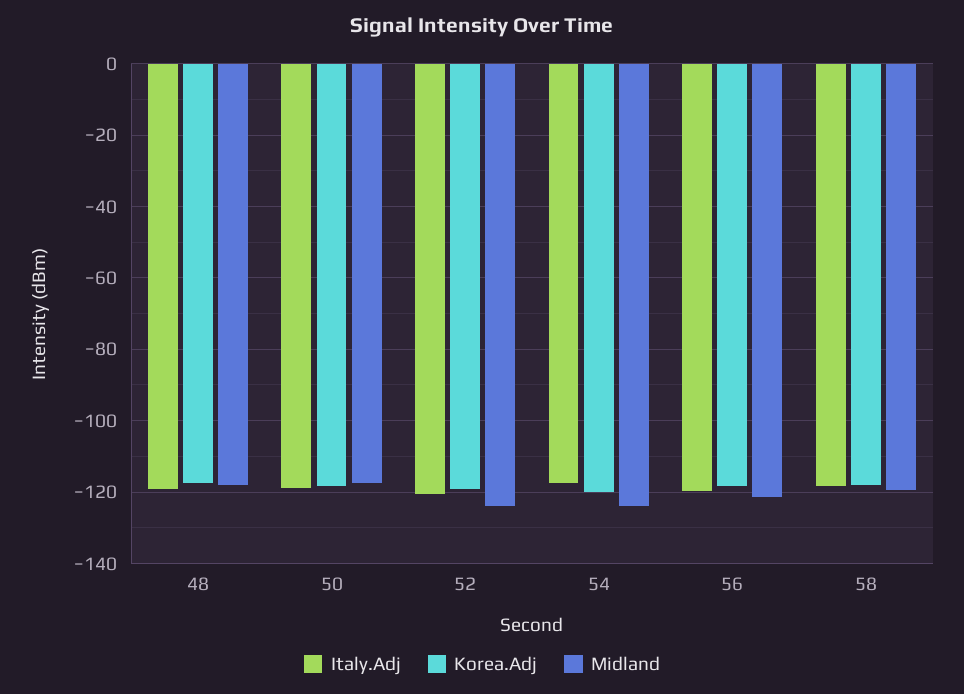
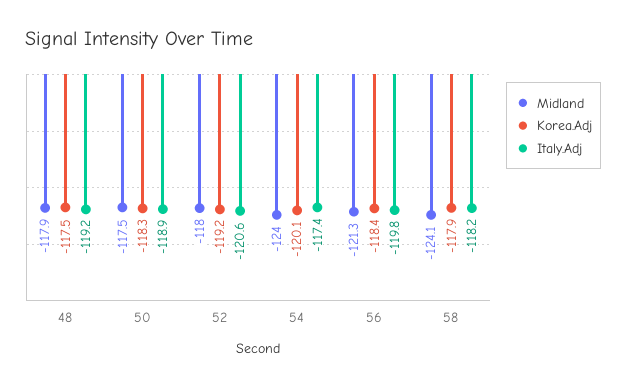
  {
    "Italy.Adj": {
      "48": -119.2,
      "50": -118.9,
      "52": -120.6,
      "54": -117.4,
      "56": -119.8,
      "58": -118.2
    },
    "Korea.Adj": {
      "48": -117.5,
      "50": -118.3,
      "52": -119.2,
      "54": -120.1,
      "56": -118.4,
      "58": -117.9
    },
    "Midland": {
      "48": -117.9,
      "50": -117.5,
-     "52": -124,
+     "52": -118,
      "54": -124,
      "56": -121.3,
-     "58": -120
+     "58": -124.1
    }
  }

